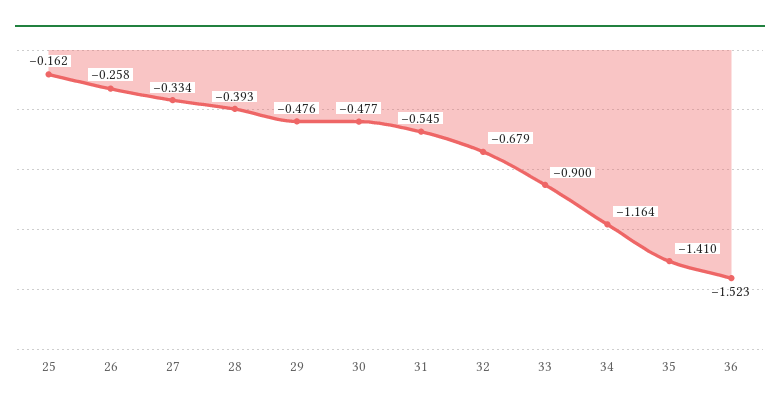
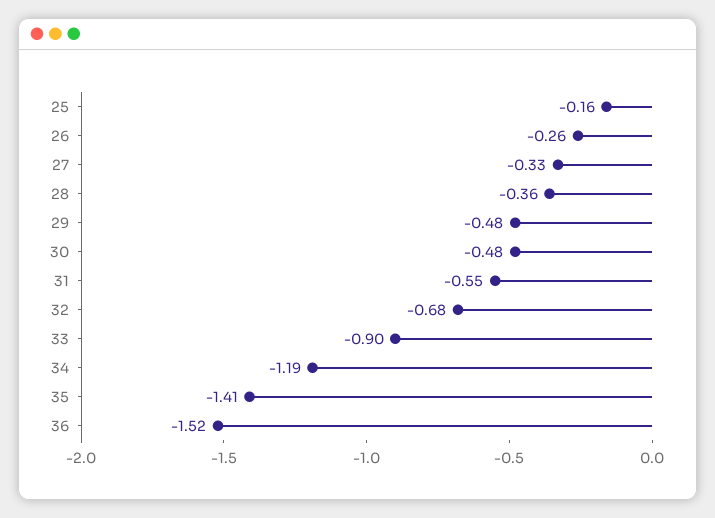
  {
    "25": -0.162,
    "26": -0.258,
    "27": -0.334,
-   "28": -0.393,
+   "28": -0.36,
    "29": -0.476,
    "30": -0.477,
    "31": -0.545,
    "32": -0.679,
    "33": -0.9,
-   "34": -1.164,
+   "34": -1.19,
    "35": -1.41,
    "36": -1.523
  }

